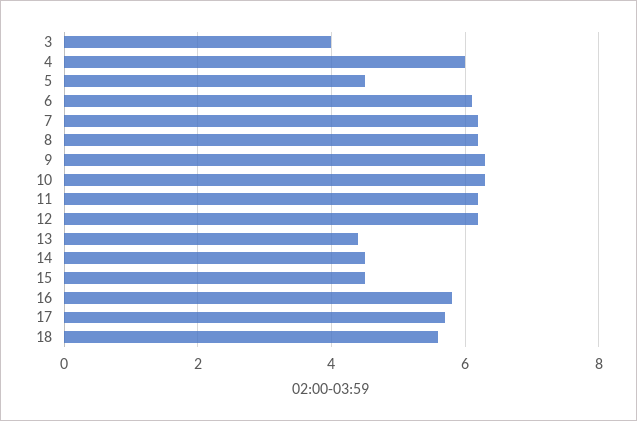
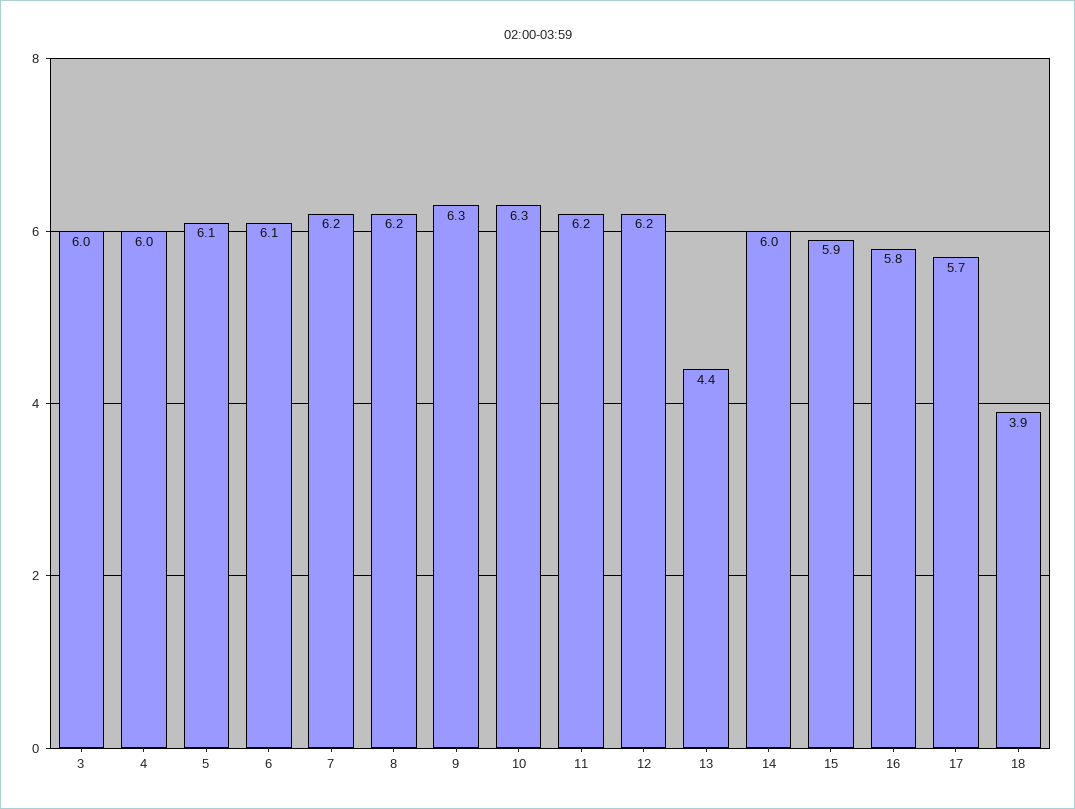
  {
-   "3": 4,
+   "3": 6,
    "4": 6,
-   "5": 4.5,
+   "5": 6.1,
    "6": 6.1,
    "7": 6.2,
    "8": 6.2,
    "9": 6.3,
    "10": 6.3,
    "11": 6.2,
    "12": 6.2,
    "13": 4.4,
-   "14": 4.5,
+   "14": 6,
-   "15": 4.5,
+   "15": 5.9,
    "16": 5.8,
    "17": 5.7,
-   "18": 5.5
+   "18": 3.9
  }

